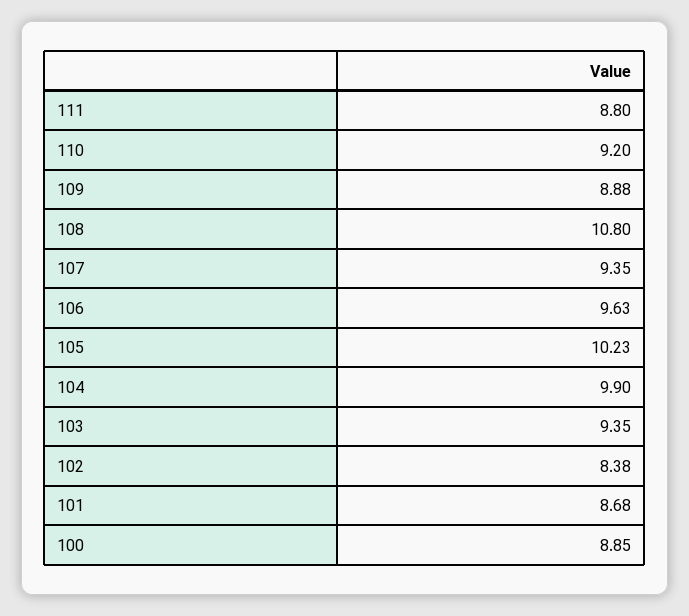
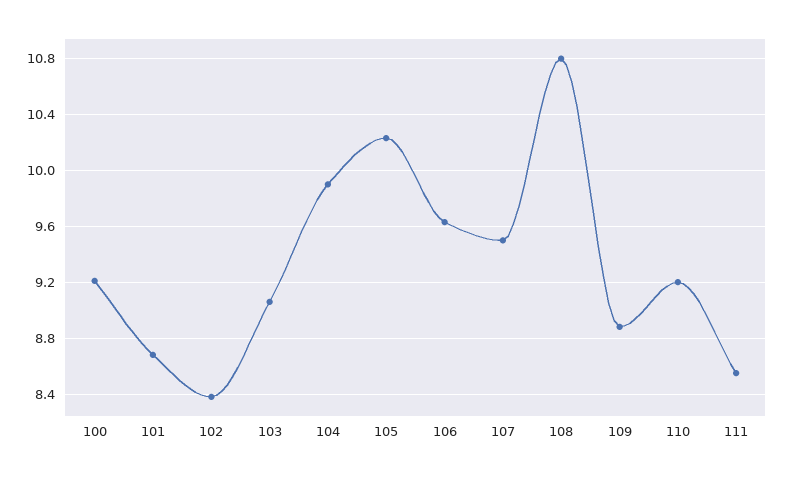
  {
-   "111": 8.8,
+   "111": 8.55,
    "110": 9.2,
    "109": 8.88,
    "108": 10.8,
-   "107": 9.35,
+   "107": 9.5,
    "106": 9.63,
    "105": 10.23,
    "104": 9.9,
-   "103": 9.35,
+   "103": 9.05,
    "102": 8.38,
    "101": 8.68,
-   "100": 8.85
+   "100": 9.2
  }

